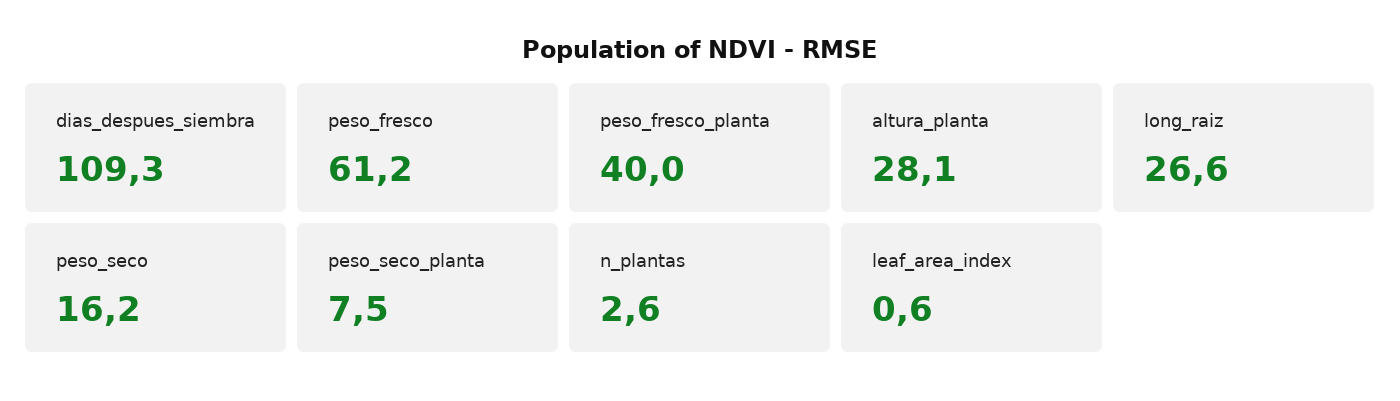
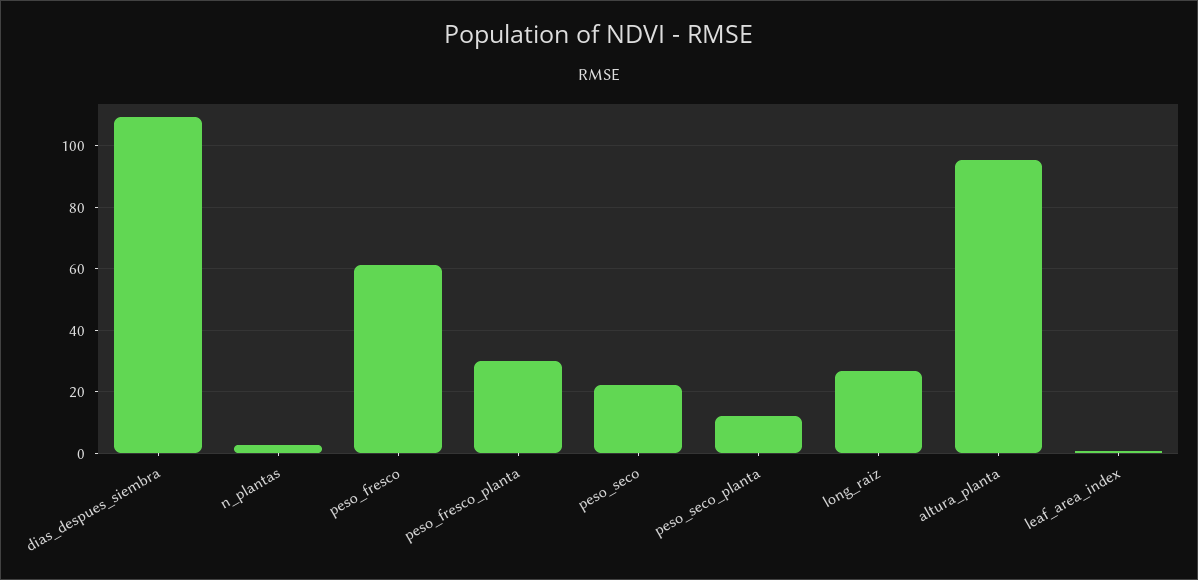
  {
    "dias_despues_siembra": 109.3,
    "peso_fresco": 61.2,
-   "peso_fresco_planta": 40,
+   "peso_fresco_planta": 30,
-   "altura_planta": 28.1,
+   "altura_planta": 96,
    "long_raiz": 26.6,
-   "peso_seco": 16.2,
+   "peso_seco": 22,
-   "peso_seco_planta": 7.5,
+   "peso_seco_planta": 12,
    "n_plantas": 2.6,
    "leaf_area_index": 0.6
  }

